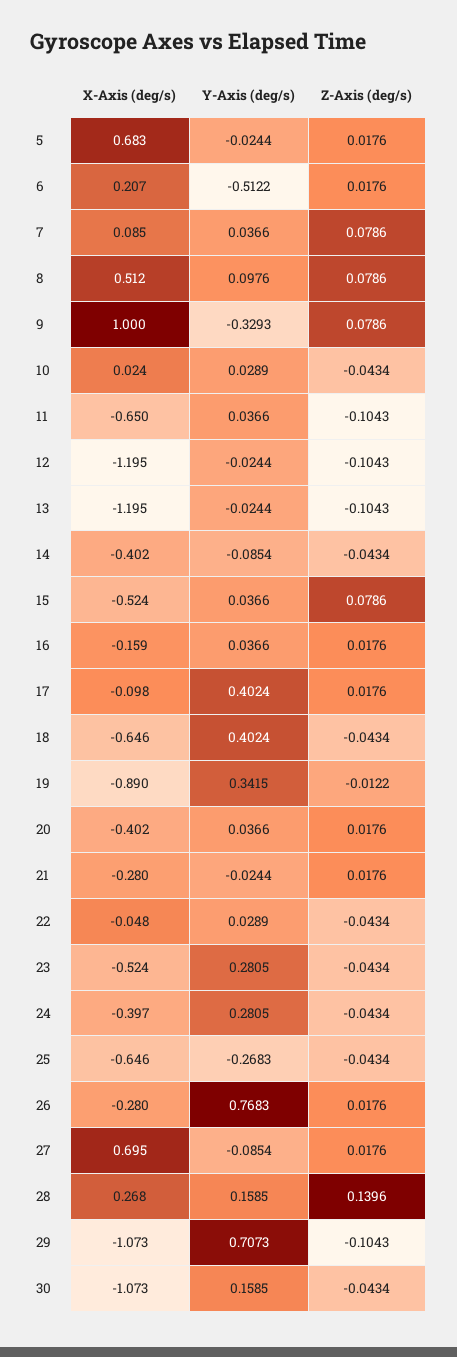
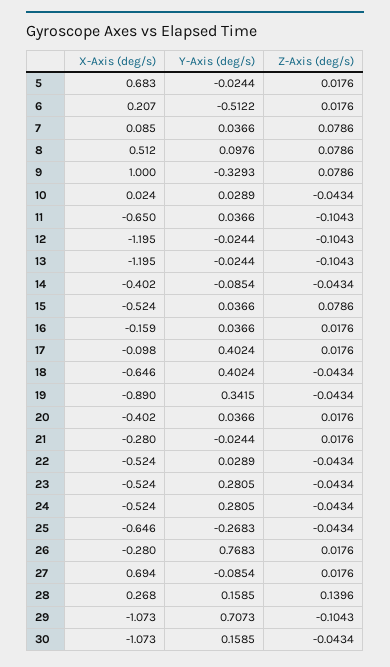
  {
    "X-Axis (deg/s)": {
      "5": 0.683,
      "6": 0.207,
      "7": 0.085,
      "8": 0.512,
      "9": 1,
      "10": 0.024,
      "11": -0.65,
      "12": -1.195,
      "13": -1.195,
      "14": -0.402,
      "15": -0.524,
      "16": -0.159,
      "17": -0.098,
      "18": -0.646,
      "19": -0.89,
      "20": -0.402,
      "21": -0.28,
-     "22": -0.048,
+     "22": -0.524,
      "23": -0.524,
-     "24": -0.397,
+     "24": -0.524,
      "25": -0.646,
      "26": -0.28,
-     "27": 0.695,
+     "27": 0.694,
      "28": 0.268,
      "29": -1.073,
      "30": -1.073
    },
    "Y-Axis (deg/s)": {
      "5": -0.0244,
      "6": -0.5122,
      "7": 0.0366,
      "8": 0.0976,
      "9": -0.3293,
      "10": 0.0289,
      "11": 0.0366,
      "12": -0.0244,
      "13": -0.0244,
      "14": -0.0854,
      "15": 0.0366,
      "16": 0.0366,
      "17": 0.4024,
      "18": 0.4024,
      "19": 0.3415,
      "20": 0.0366,
      "21": -0.0244,
      "22": 0.0289,
      "23": 0.2805,
      "24": 0.2805,
      "25": -0.2683,
      "26": 0.7683,
      "27": -0.0854,
      "28": 0.1585,
      "29": 0.7073,
      "30": 0.1585
    },
    "Z-Axis (deg/s)": {
      "5": 0.0176,
      "6": 0.0176,
      "7": 0.0786,
      "8": 0.0786,
      "9": 0.0786,
      "10": -0.0434,
      "11": -0.1043,
      "12": -0.1043,
      "13": -0.1043,
      "14": -0.0434,
      "15": 0.0786,
      "16": 0.0176,
      "17": 0.0176,
      "18": -0.0434,
-     "19": -0.0122,
+     "19": -0.0434,
      "20": 0.0176,
      "21": 0.0176,
      "22": -0.0434,
      "23": -0.0434,
      "24": -0.0434,
      "25": -0.0434,
      "26": 0.0176,
      "27": 0.0176,
      "28": 0.1396,
      "29": -0.1043,
      "30": -0.0434
    }
  }

